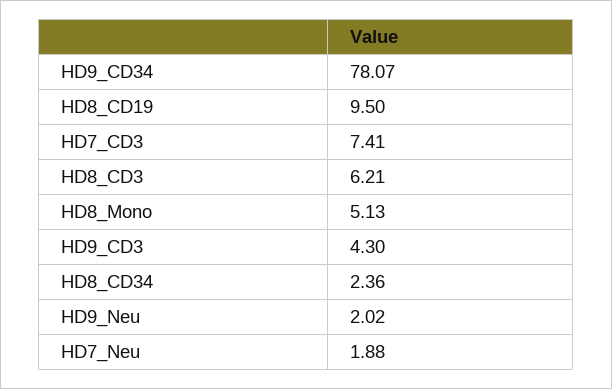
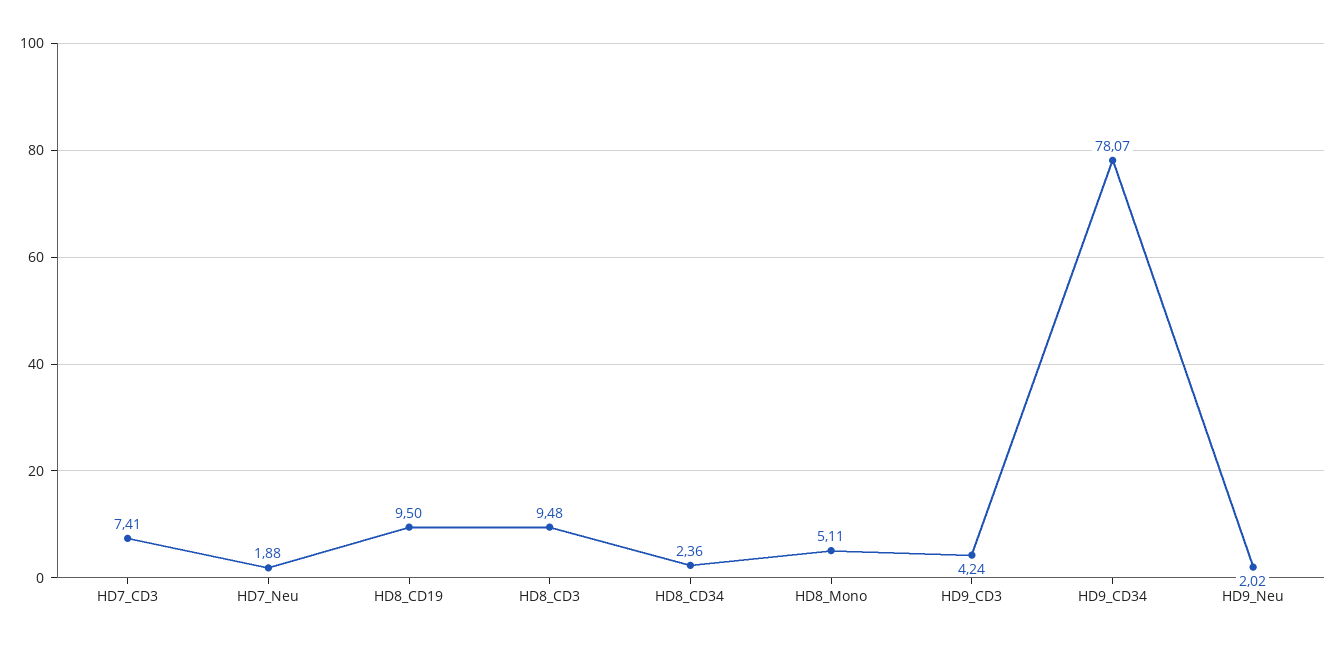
  {
    "HD9_CD34": 78.07,
    "HD8_CD19": 9.5,
    "HD7_CD3": 7.41,
-   "HD8_CD3": 6.21,
+   "HD8_CD3": 9.48,
-   "HD8_Mono": 5.13,
+   "HD8_Mono": 5.11,
-   "HD9_CD3": 4.3,
+   "HD9_CD3": 4.24,
    "HD8_CD34": 2.36,
    "HD9_Neu": 2.02,
    "HD7_Neu": 1.88
  }

